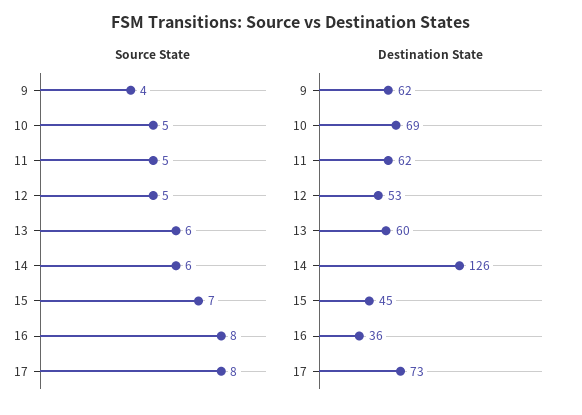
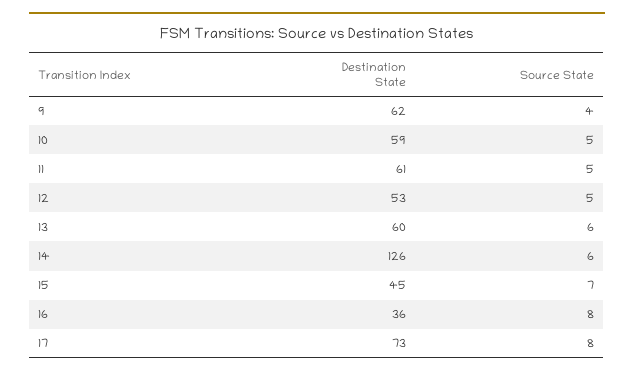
  {
    "Source State": {
      "9": 4,
      "10": 5,
      "11": 5,
      "12": 5,
      "13": 6,
      "14": 6,
      "15": 7,
      "16": 8,
      "17": 8
    },
    "Destination State": {
      "9": 62,
-     "10": 69,
+     "10": 59,
-     "11": 62,
+     "11": 61,
      "12": 53,
      "13": 60,
      "14": 126,
      "15": 45,
      "16": 36,
      "17": 73
    }
  }

